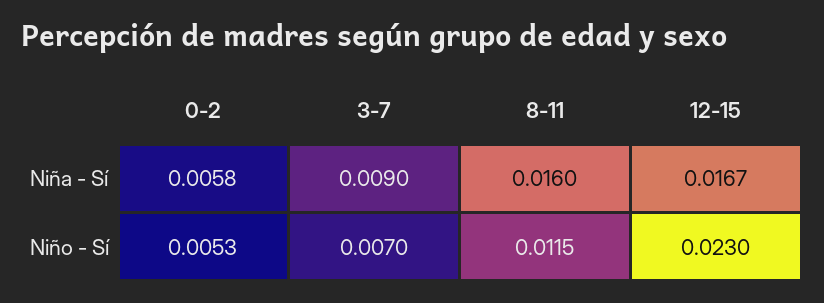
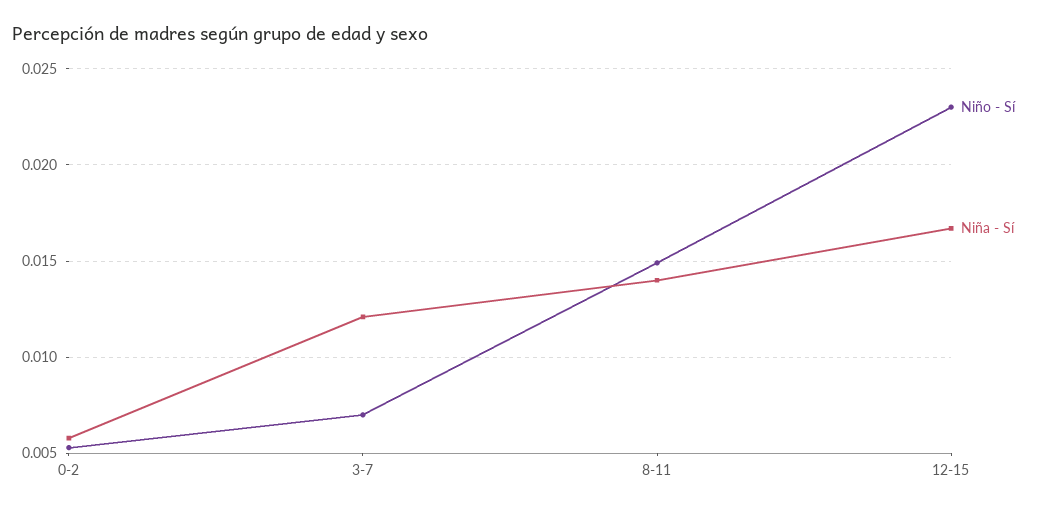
  {
    "Niña - Sí": {
      "0-2": 0.0058,
-     "3-7": 0.009,
+     "3-7": 0.012,
-     "8-11": 0.016,
+     "8-11": 0.014,
      "12-15": 0.0167
    },
    "Niño - Sí": {
      "0-2": 0.0053,
      "3-7": 0.007,
-     "8-11": 0.0115,
+     "8-11": 0.015,
      "12-15": 0.023
    }
  }

